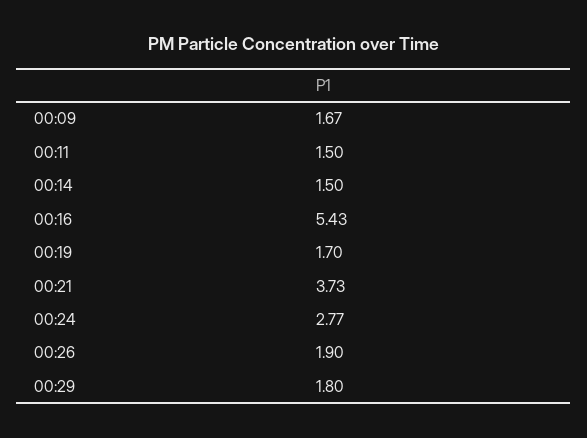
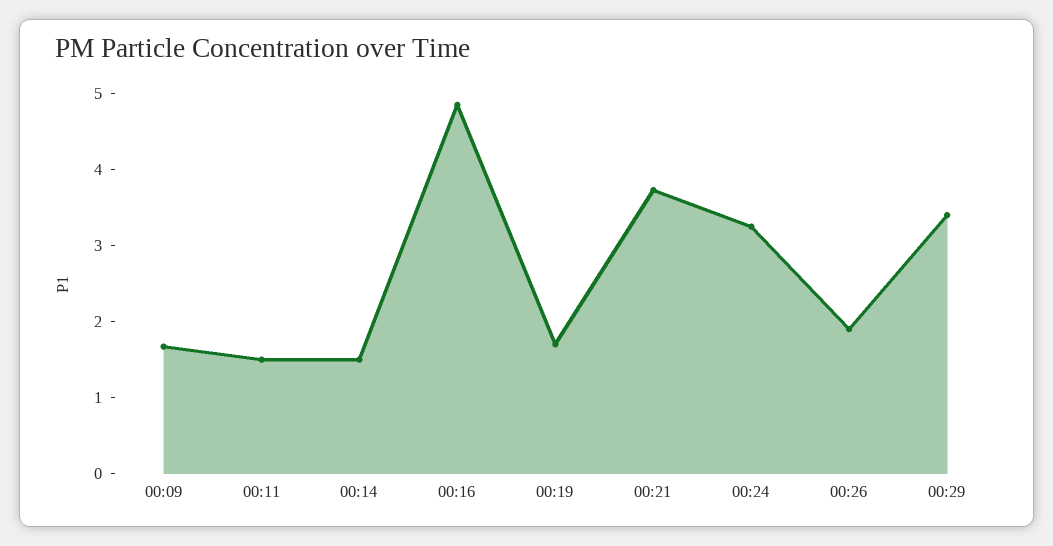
  {
    "00:09": 1.67,
    "00:11": 1.5,
    "00:14": 1.5,
-   "00:16": 5.43,
+   "00:16": 4.8,
    "00:19": 1.7,
    "00:21": 3.73,
-   "00:24": 2.77,
+   "00:24": 3.2,
    "00:26": 1.9,
-   "00:29": 1.8
+   "00:29": 3.4
  }

